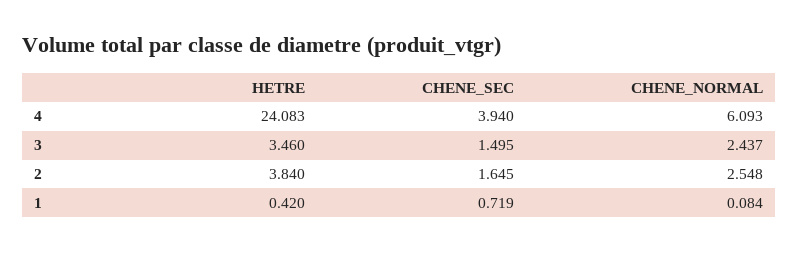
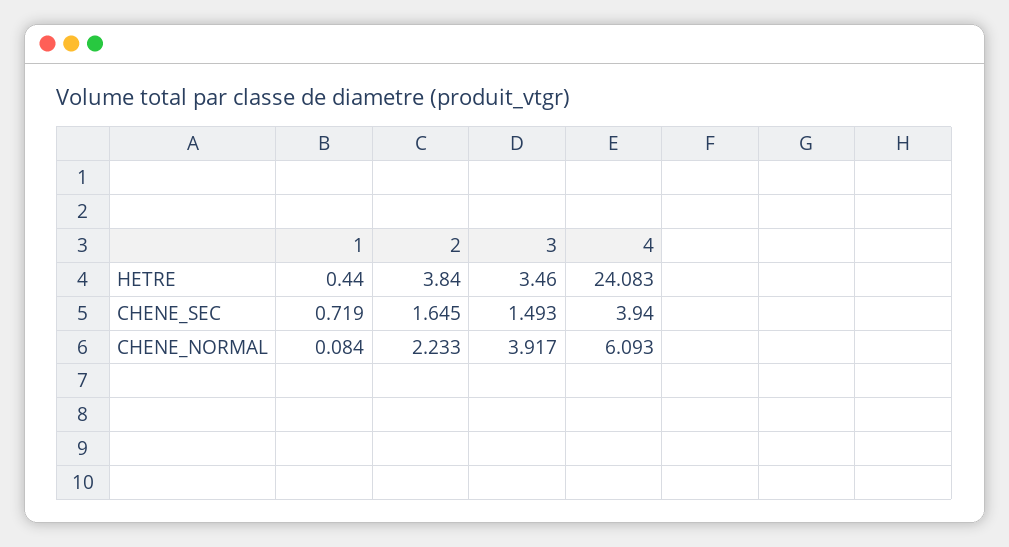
  {
    "HETRE": {
      "4": 24.083,
      "3": 3.46,
      "2": 3.84,
-     "1": 0.42
+     "1": 0.44
    },
    "CHENE_SEC": {
      "4": 3.94,
-     "3": 1.495,
+     "3": 1.493,
      "2": 1.645,
      "1": 0.719
    },
    "CHENE_NORMAL": {
      "4": 6.093,
-     "3": 2.437,
+     "3": 3.917,
-     "2": 2.548,
+     "2": 2.233,
      "1": 0.084
    }
  }

